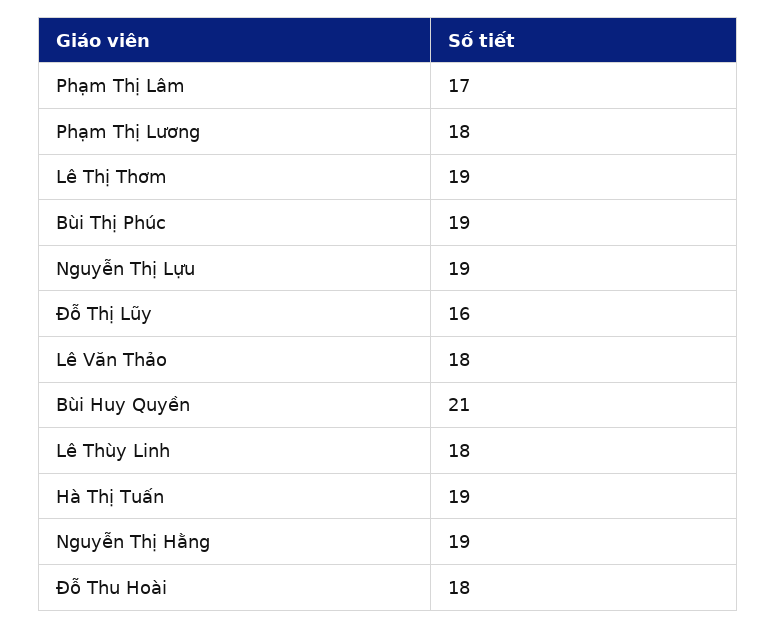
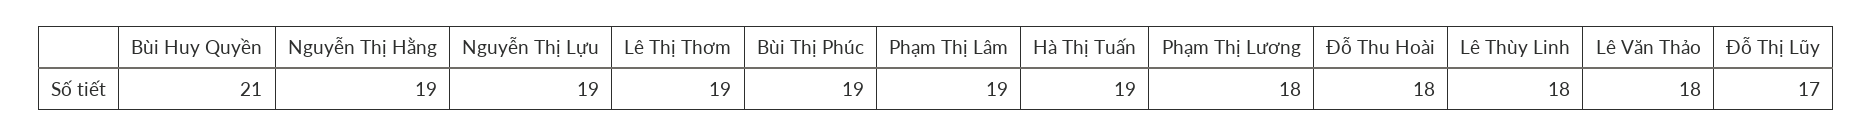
  {
-   "Phạm Thị Lâm": 17,
+   "Phạm Thị Lâm": 19,
    "Phạm Thị Lương": 18,
    "Lê Thị Thơm": 19,
    "Bùi Thị Phúc": 19,
    "Nguyễn Thị Lựu": 19,
-   "Đỗ Thị Lũy": 16,
+   "Đỗ Thị Lũy": 17,
    "Lê Văn Thảo": 18,
    "Bùi Huy Quyền": 21,
    "Lê Thùy Linh": 18,
    "Hà Thị Tuấn": 19,
    "Nguyễn Thị Hằng": 19,
    "Đỗ Thu Hoài": 18
  }

